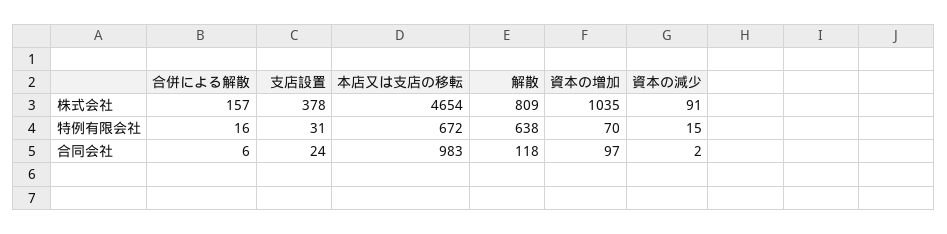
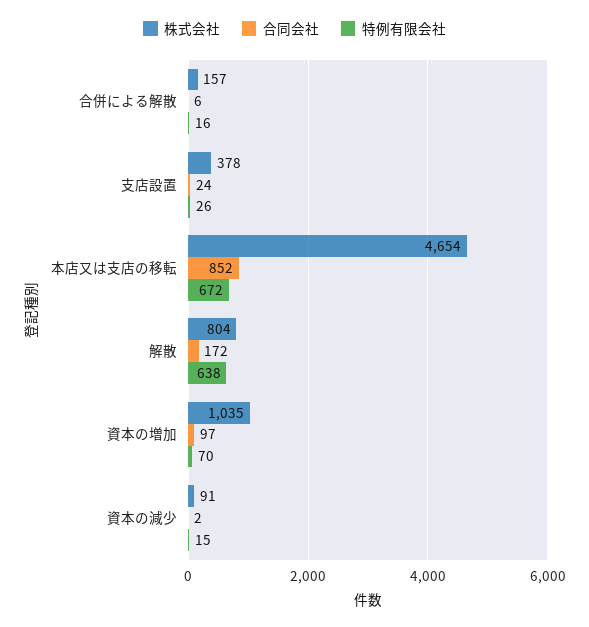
  {
    "株式会社": {
      "合併による解散": 157,
      "支店設置": 378,
      "本店又は支店の移転": 4654,
-     "解散": 809,
+     "解散": 804,
      "資本の増加": 1035,
      "資本の減少": 91
    },
    "特例有限会社": {
      "合併による解散": 16,
-     "支店設置": 31,
+     "支店設置": 26,
      "本店又は支店の移転": 672,
      "解散": 638,
      "資本の増加": 70,
      "資本の減少": 15
    },
    "合同会社": {
      "合併による解散": 6,
      "支店設置": 24,
-     "本店又は支店の移転": 983,
+     "本店又は支店の移転": 852,
-     "解散": 118,
+     "解散": 172,
      "資本の増加": 97,
      "資本の減少": 2
    }
  }

